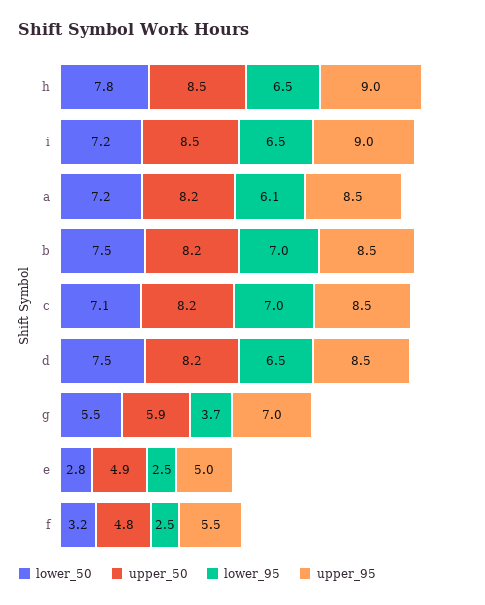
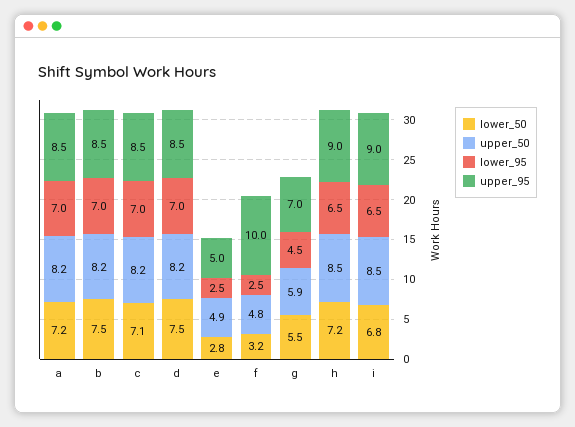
  {
    "lower_50": {
-     "h": 7.8,
+     "h": 7.2,
-     "i": 7.2,
+     "i": 6.8,
      "a": 7.2,
      "b": 7.5,
      "c": 7.1,
      "d": 7.5,
      "g": 5.5,
      "e": 2.8,
      "f": 3.2
    },
    "upper_50": {
      "h": 8.5,
      "i": 8.5,
      "a": 8.2,
      "b": 8.2,
      "c": 8.2,
      "d": 8.2,
      "g": 5.9,
      "e": 4.9,
      "f": 4.8
    },
    "lower_95": {
      "h": 6.5,
      "i": 6.5,
-     "a": 6.1,
+     "a": 7,
      "b": 7,
      "c": 7,
-     "d": 6.5,
+     "d": 7,
-     "g": 3.7,
+     "g": 4.5,
      "e": 2.5,
      "f": 2.5
    },
    "upper_95": {
      "h": 9,
      "i": 9,
      "a": 8.5,
      "b": 8.5,
      "c": 8.5,
      "d": 8.5,
      "g": 7,
      "e": 5,
-     "f": 5.5
+     "f": 10
    }
  }

